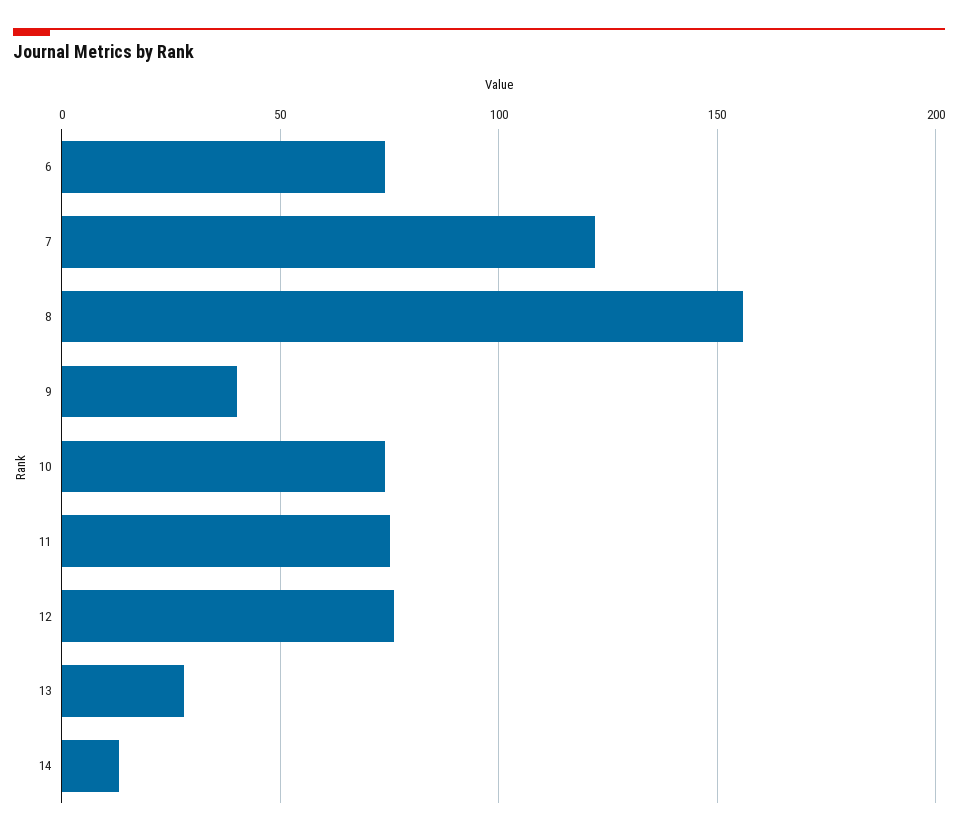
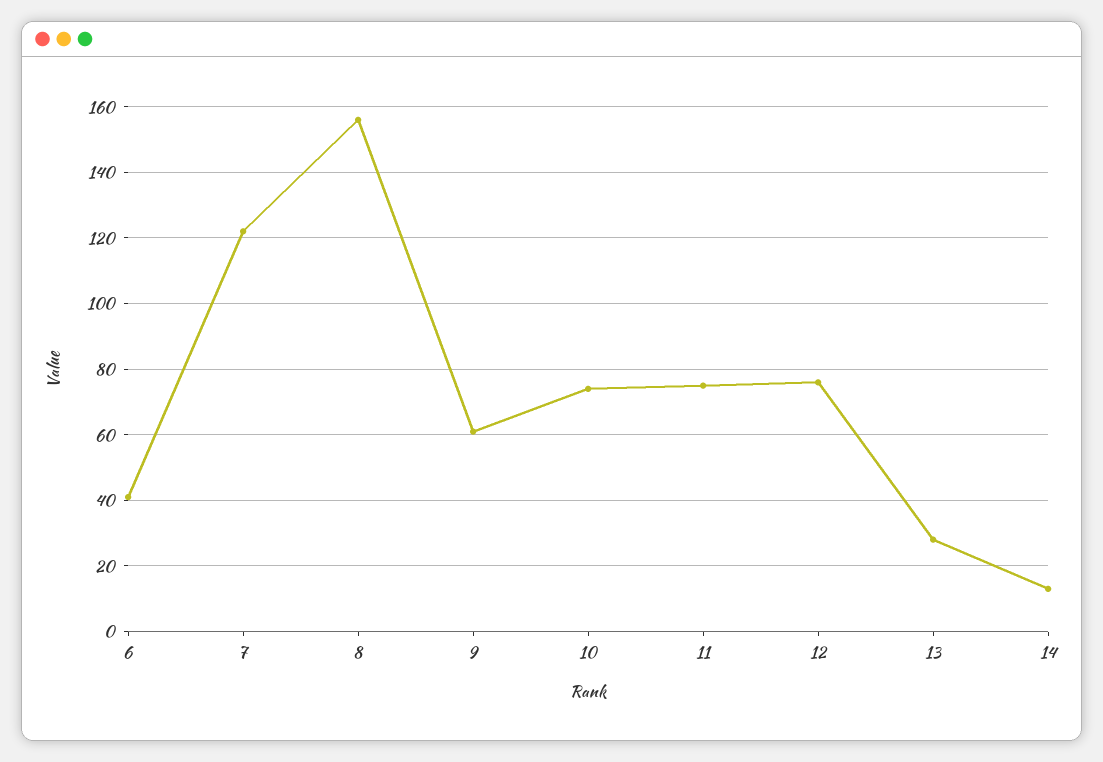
  {
-   "6": 75,
+   "6": 40,
    "7": 120,
    "8": 155,
-   "9": 40,
+   "9": 60,
    "10": 75,
    "11": 75,
    "12": 75,
    "13": 30,
    "14": 15
  }

